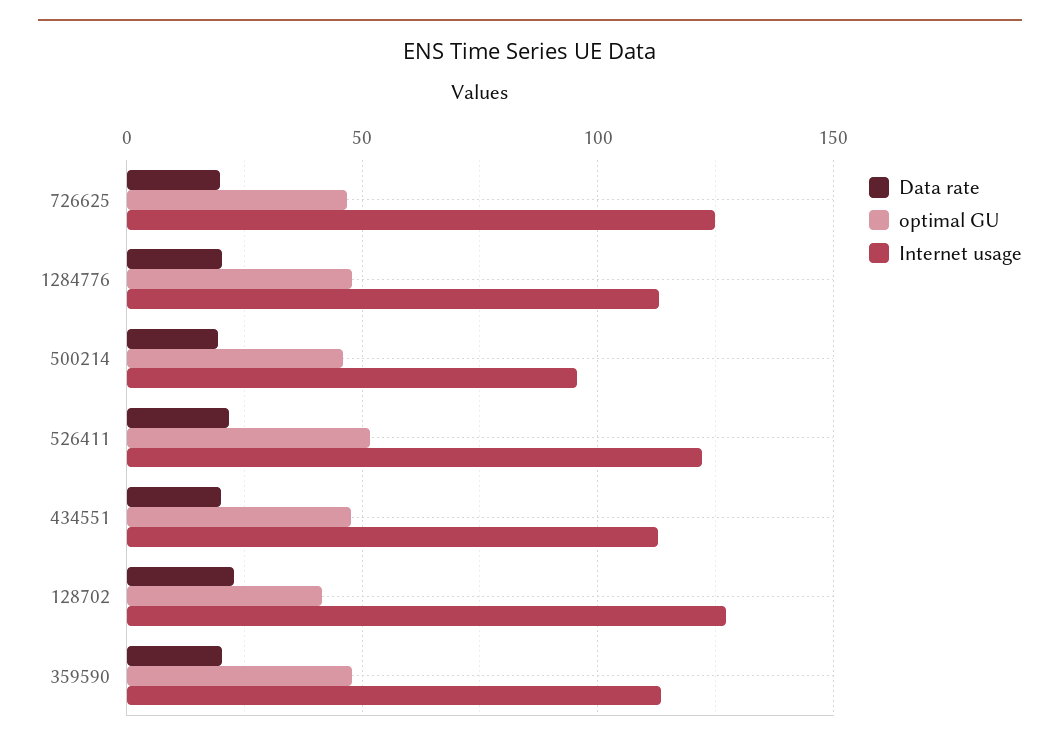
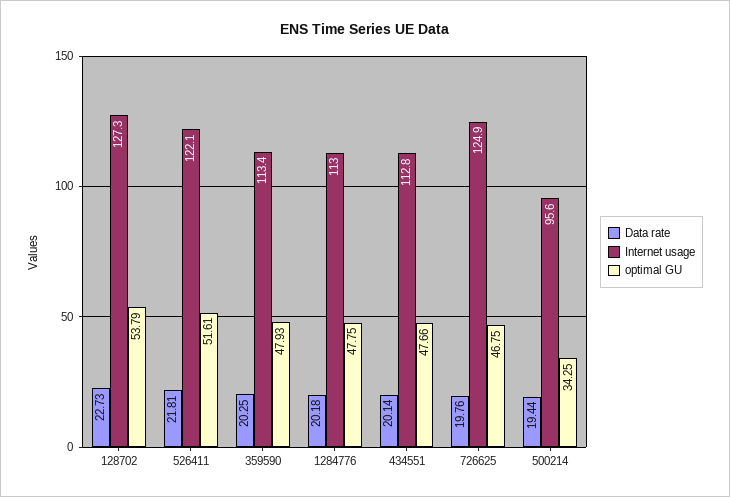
  {
    "Data rate": {
      "726625": 19.76,
      "1284776": 20.18,
      "500214": 19.44,
      "526411": 21.81,
      "434551": 20.14,
      "128702": 22.73,
      "359590": 20.25
    },
    "optimal GU": {
      "726625": 46.75,
      "1284776": 47.75,
-     "500214": 45,
+     "500214": 34.25,
      "526411": 51.61,
      "434551": 47.66,
-     "128702": 40,
+     "128702": 53.79,
      "359590": 47.93
    },
    "Internet usage": {
      "726625": 124.9,
      "1284776": 113,
      "500214": 95.6,
      "526411": 122.1,
      "434551": 112.8,
      "128702": 127.3,
      "359590": 113.4
    }
  }

